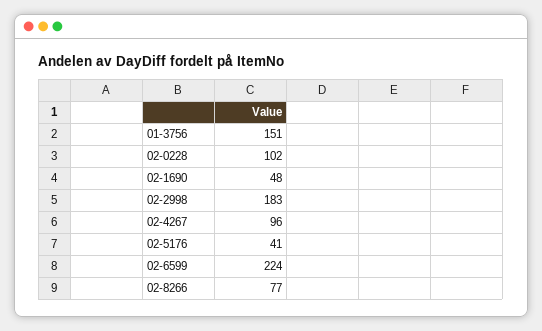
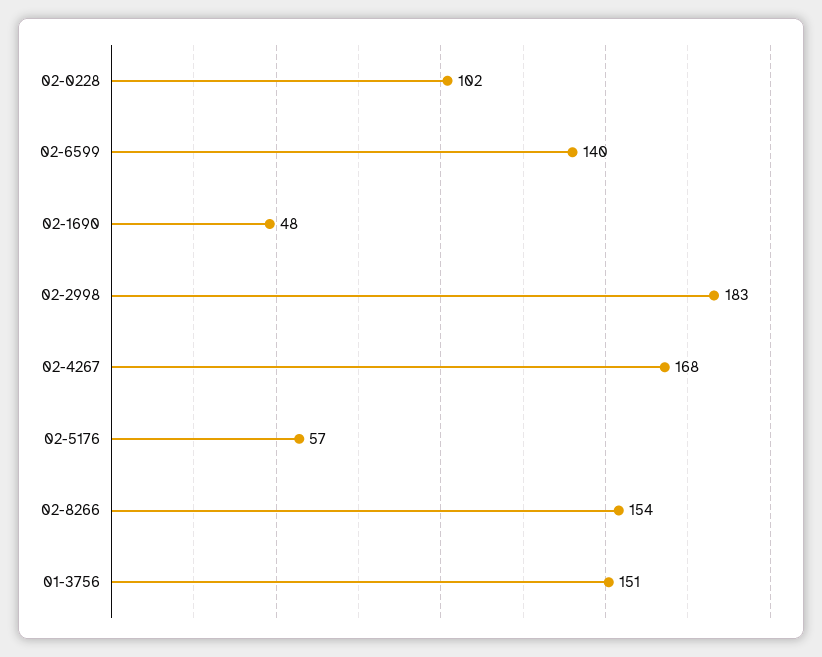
  {
    "01-3756": 151,
    "02-0228": 102,
    "02-1690": 48,
    "02-2998": 183,
-   "02-4267": 96,
+   "02-4267": 168,
-   "02-5176": 41,
+   "02-5176": 57,
-   "02-6599": 224,
+   "02-6599": 140,
-   "02-8266": 77
+   "02-8266": 154
  }

